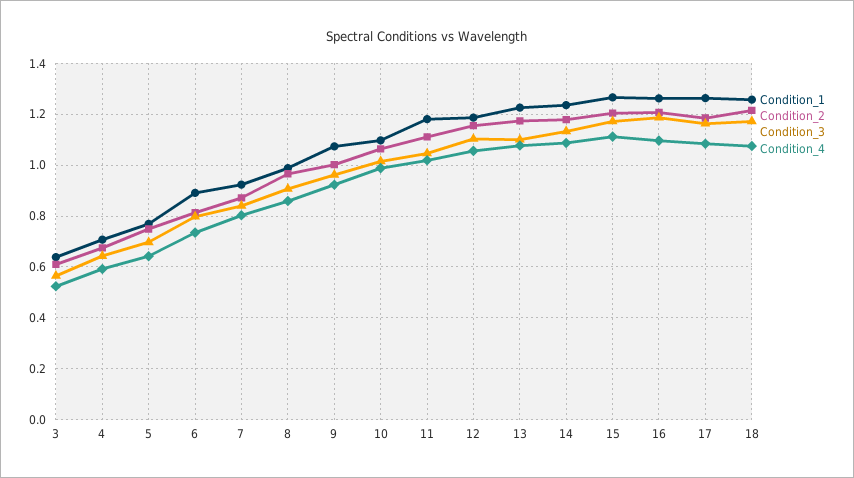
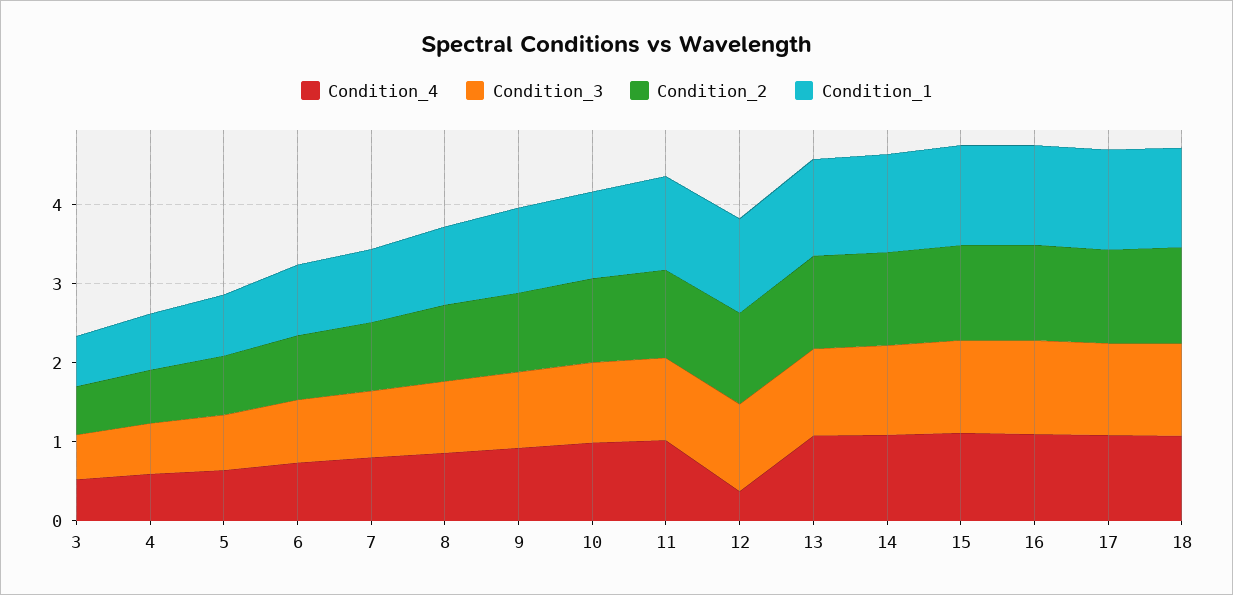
  {
    "Condition_1": {
      "3": 0.65,
      "4": 0.7,
      "5": 0.775,
      "6": 0.9,
      "7": 0.925,
      "8": 1,
      "9": 1.075,
      "10": 1.1,
      "11": 1.175,
      "12": 1.175,
      "13": 1.225,
      "14": 1.225,
      "15": 1.275,
      "16": 1.25,
      "17": 1.275,
      "18": 1.25
    },
    "Condition_2": {
      "3": 0.6,
      "4": 0.675,
      "5": 0.75,
      "6": 0.825,
      "7": 0.875,
      "8": 0.975,
      "9": 1,
      "10": 1.075,
      "11": 1.1,
      "12": 1.15,
      "13": 1.175,
      "14": 1.175,
      "15": 1.2,
      "16": 1.2,
      "17": 1.175,
      "18": 1.225
    },
    "Condition_3": {
      "3": 0.575,
      "4": 0.65,
      "5": 0.7,
      "6": 0.8,
      "7": 0.85,
      "8": 0.9,
      "9": 0.95,
      "10": 1.025,
      "11": 1.05,
      "12": 1.1,
      "13": 1.1,
      "14": 1.125,
      "15": 1.175,
      "16": 1.175,
      "17": 1.175,
      "18": 1.175
    },
    "Condition_4": {
      "3": 0.525,
      "4": 0.6,
      "5": 0.65,
      "6": 0.725,
      "7": 0.8,
      "8": 0.85,
      "9": 0.925,
      "10": 1,
      "11": 1.025,
-     "12": 1.05,
+     "12": 0.4,
      "13": 1.075,
      "14": 1.075,
      "15": 1.1,
      "16": 1.1,
      "17": 1.075,
      "18": 1.075
    }
  }

